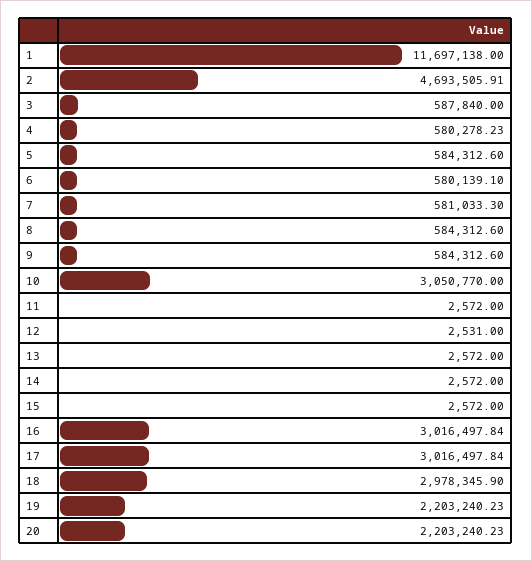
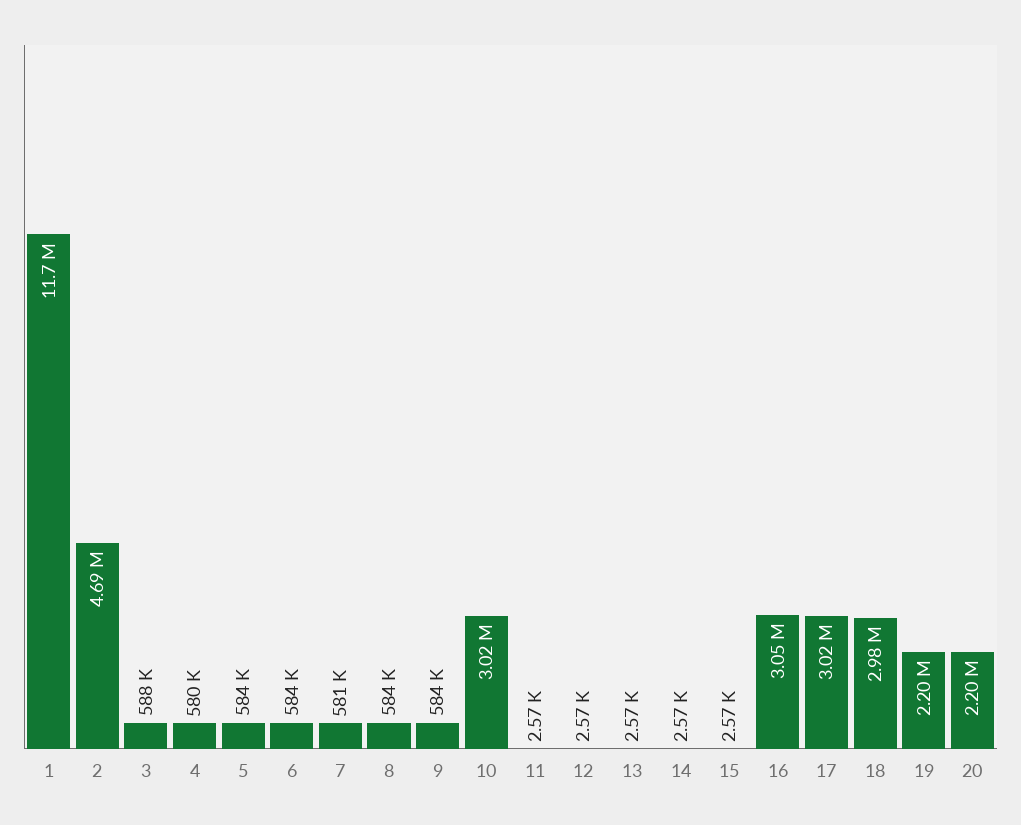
  {
    "1": 11697138,
    "2": 4693505.91,
    "3": 587840,
    "4": 580278.23,
    "5": 584312.6,
-   "6": 580139.1,
+   "6": 584000,
    "7": 581033.3,
    "8": 584312.6,
    "9": 584312.6,
-   "10": 3050770,
+   "10": 3020000,
    "11": 2572,
-   "12": 2531,
+   "12": 2570,
    "13": 2572,
    "14": 2572,
    "15": 2572,
-   "16": 3016497.84,
+   "16": 3050000,
    "17": 3016497.84,
    "18": 2978345.9,
    "19": 2203240.23,
    "20": 2203240.23
  }

